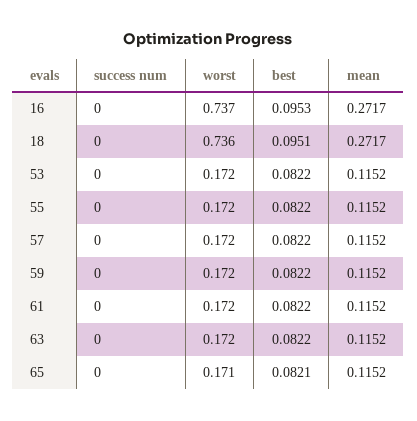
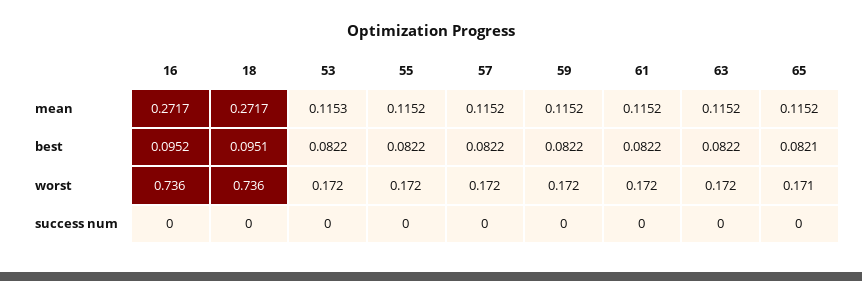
  {
    "success num": {
      "16": 0,
      "18": 0,
      "53": 0,
      "55": 0,
      "57": 0,
      "59": 0,
      "61": 0,
      "63": 0,
      "65": 0
    },
    "worst": {
-     "16": 0.737,
+     "16": 0.736,
      "18": 0.736,
      "53": 0.172,
      "55": 0.172,
      "57": 0.172,
      "59": 0.172,
      "61": 0.172,
      "63": 0.172,
      "65": 0.171
    },
    "best": {
-     "16": 0.0953,
+     "16": 0.0952,
      "18": 0.0951,
      "53": 0.0822,
      "55": 0.0822,
      "57": 0.0822,
      "59": 0.0822,
      "61": 0.0822,
      "63": 0.0822,
      "65": 0.0821
    },
    "mean": {
      "16": 0.2717,
      "18": 0.2717,
-     "53": 0.1152,
+     "53": 0.1153,
      "55": 0.1152,
      "57": 0.1152,
      "59": 0.1152,
      "61": 0.1152,
      "63": 0.1152,
      "65": 0.1152
    }
  }

